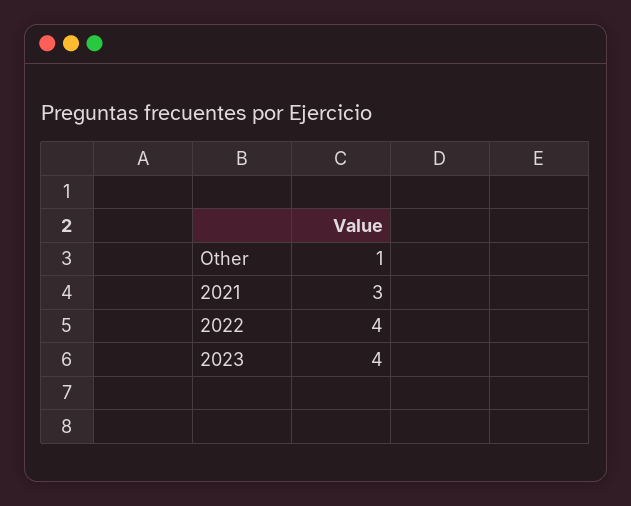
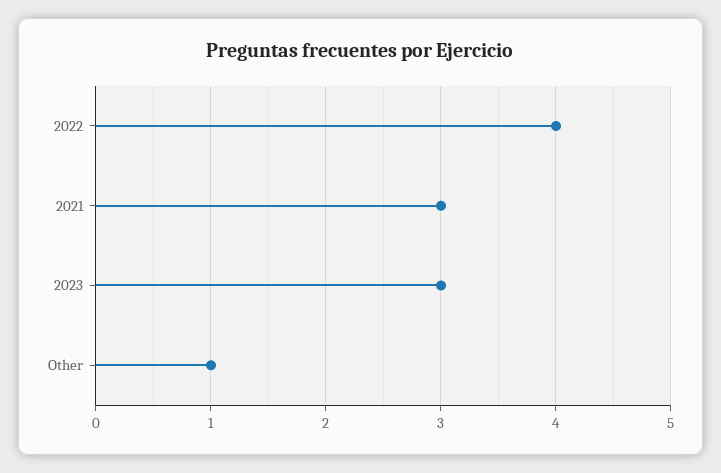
  {
    "Other": 1,
    "2021": 3,
    "2022": 4,
-   "2023": 4
+   "2023": 3
  }

